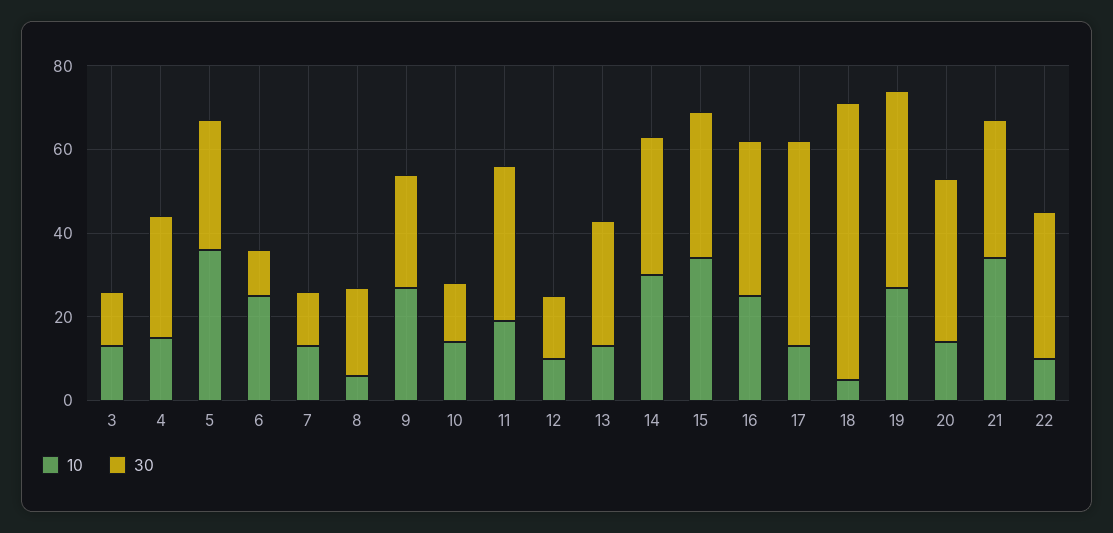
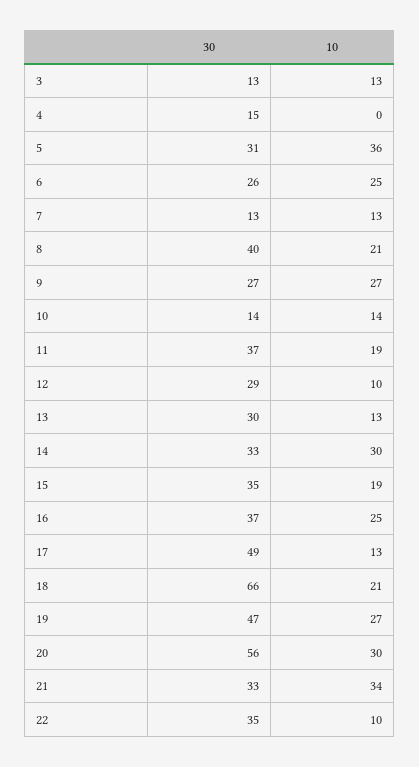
  {
    "10": {
      "3": 13,
-     "4": 15,
+     "4": 0,
      "5": 36,
      "6": 25,
      "7": 13,
-     "8": 5,
+     "8": 21,
      "9": 27,
      "10": 14,
      "11": 19,
      "12": 10,
      "13": 13,
      "14": 30,
-     "15": 35,
+     "15": 19,
      "16": 25,
      "17": 13,
-     "18": 5,
+     "18": 21,
      "19": 27,
-     "20": 15,
+     "20": 30,
      "21": 34,
      "22": 10
    },
    "30": {
      "3": 13,
-     "4": 30,
+     "4": 15,
      "5": 31,
-     "6": 10,
+     "6": 26,
      "7": 13,
-     "8": 20,
+     "8": 40,
      "9": 27,
      "10": 14,
      "11": 37,
-     "12": 15,
+     "12": 29,
      "13": 30,
      "14": 33,
      "15": 35,
      "16": 37,
      "17": 49,
      "18": 66,
      "19": 47,
-     "20": 40,
+     "20": 56,
      "21": 33,
      "22": 35
    }
  }

